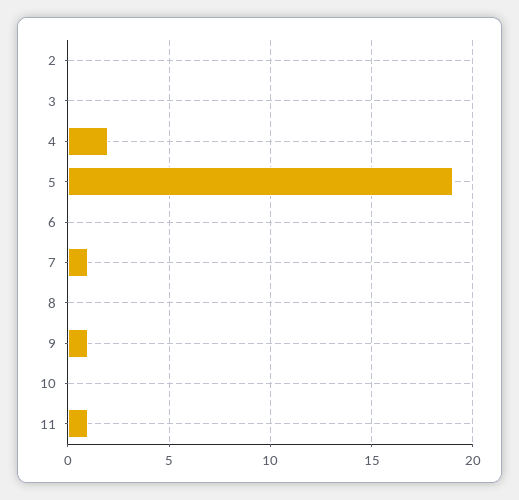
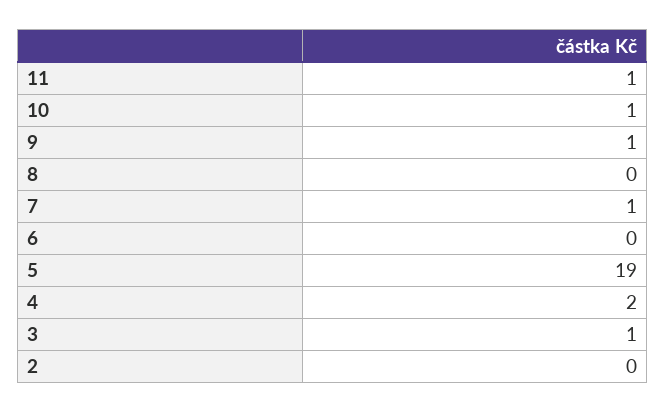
  {
    "2": 0,
-   "3": 0,
+   "3": 1,
    "4": 2,
    "5": 19,
    "6": 0,
    "7": 1,
    "8": 0,
    "9": 1,
-   "10": 0,
+   "10": 1,
    "11": 1
  }

